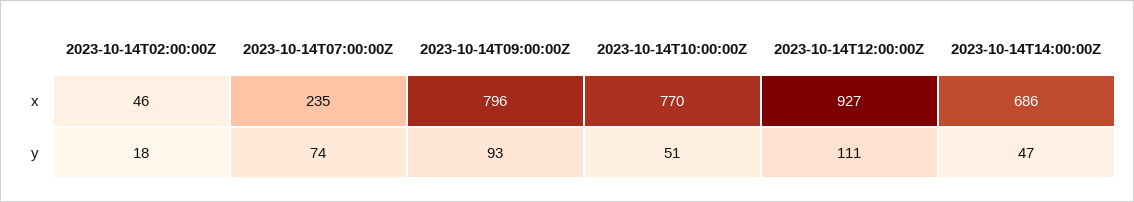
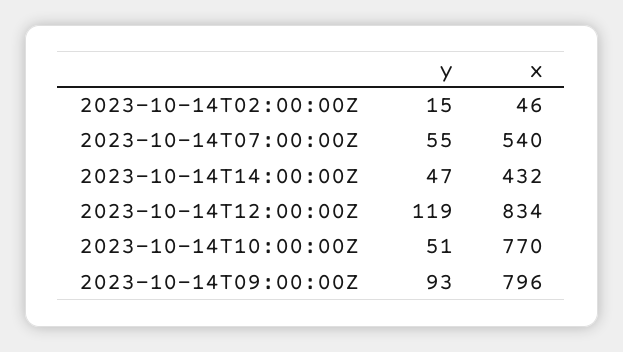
  {
    "2023-10-14T02:00:00Z": {
      "x": 46,
-     "y": 18
+     "y": 15
    },
    "2023-10-14T07:00:00Z": {
-     "x": 235,
+     "x": 540,
-     "y": 74
+     "y": 55
    },
    "2023-10-14T09:00:00Z": {
      "x": 796,
      "y": 93
    },
    "2023-10-14T10:00:00Z": {
      "x": 770,
      "y": 51
    },
    "2023-10-14T12:00:00Z": {
-     "x": 927,
+     "x": 834,
-     "y": 111
+     "y": 119
    },
    "2023-10-14T14:00:00Z": {
-     "x": 686,
+     "x": 432,
      "y": 47
    }
  }

